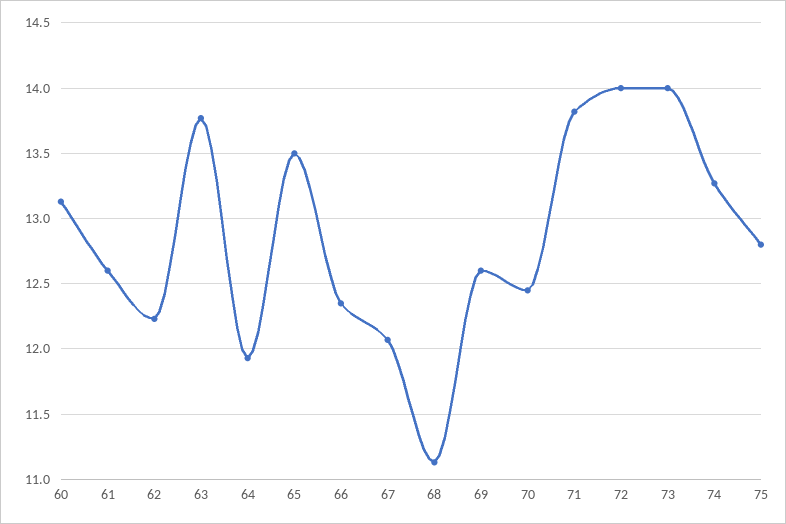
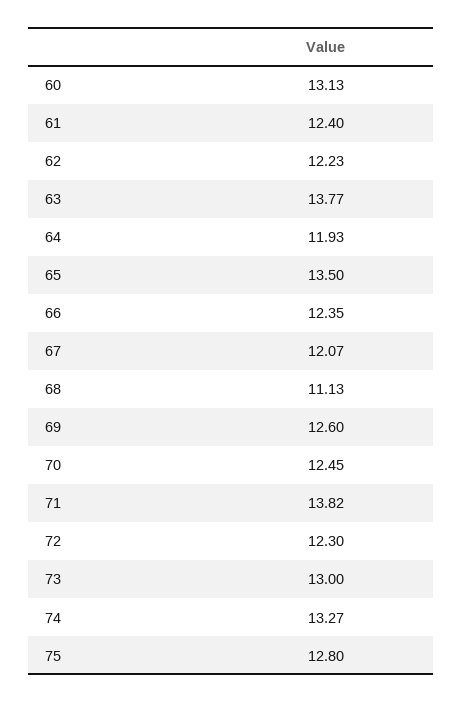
  {
    "60": 13.13,
-   "61": 12.6,
+   "61": 12.4,
    "62": 12.23,
    "63": 13.77,
    "64": 11.93,
    "65": 13.5,
    "66": 12.35,
    "67": 12.07,
    "68": 11.13,
    "69": 12.6,
    "70": 12.45,
    "71": 13.82,
-   "72": 14,
+   "72": 12.3,
-   "73": 14,
+   "73": 13,
    "74": 13.27,
    "75": 12.8
  }

